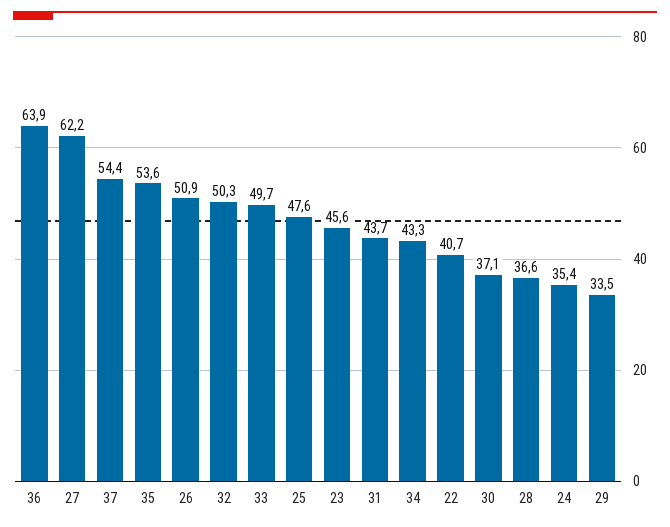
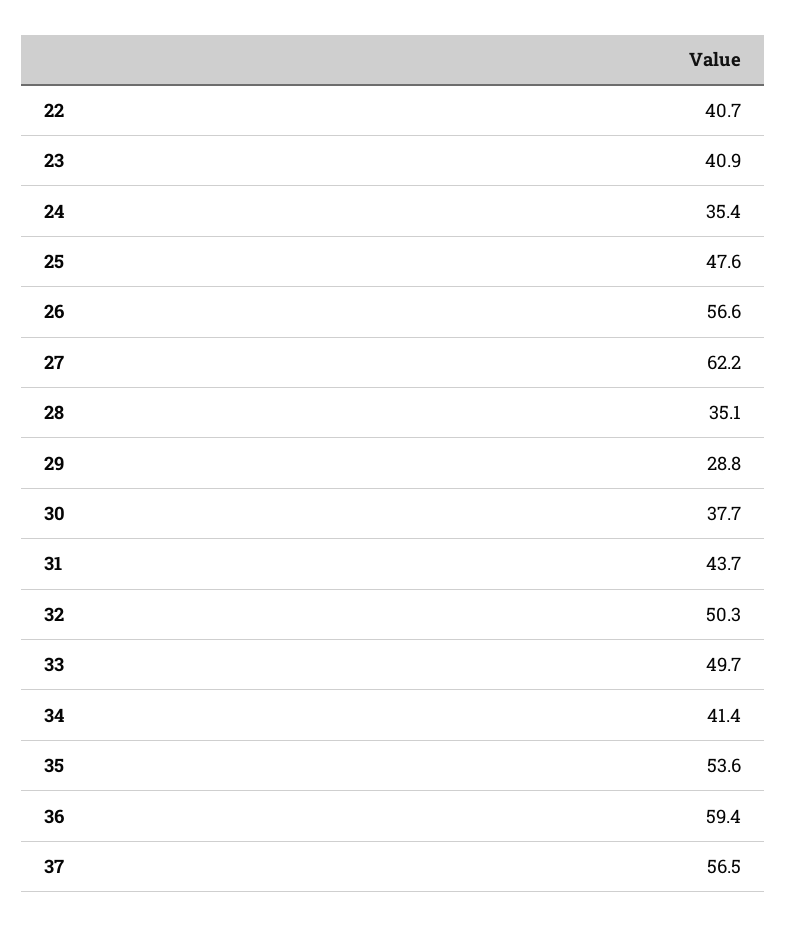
  {
-   "36": 63.9,
+   "36": 59.4,
    "27": 62.2,
-   "37": 54.4,
+   "37": 56.5,
    "35": 53.6,
-   "26": 50.9,
+   "26": 56.6,
    "32": 50.3,
    "33": 49.7,
    "25": 47.6,
-   "23": 45.6,
+   "23": 40.9,
    "31": 43.7,
-   "34": 43.3,
+   "34": 41.4,
    "22": 40.7,
-   "30": 37.1,
+   "30": 37.7,
-   "28": 36.6,
+   "28": 35.1,
    "24": 35.4,
-   "29": 33.5
+   "29": 28.8
  }

